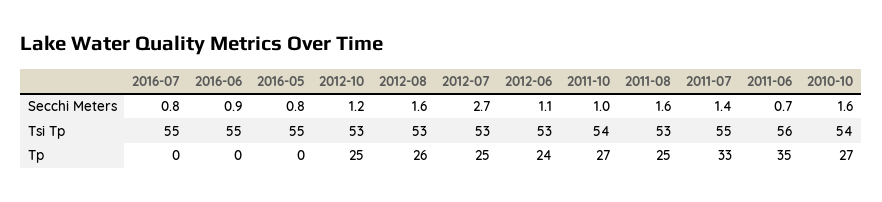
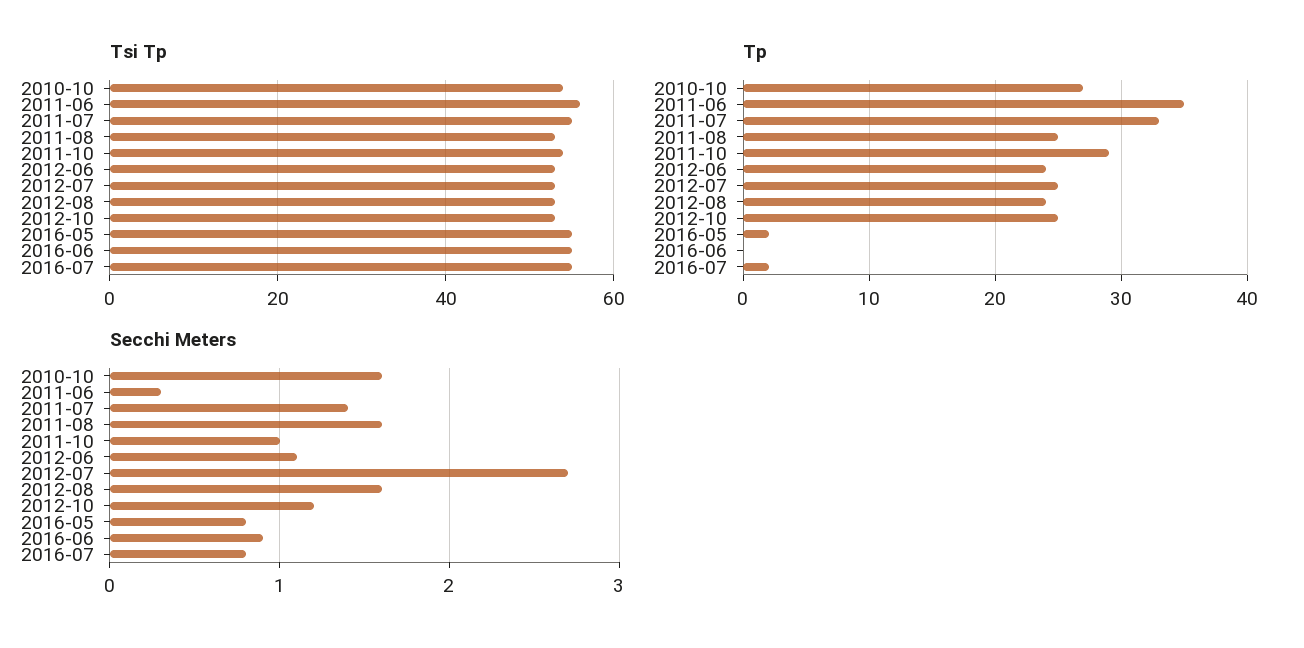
  {
    "Secchi Meters": {
      "2016-07": 0.8,
      "2016-06": 0.9,
      "2016-05": 0.8,
      "2012-10": 1.2,
      "2012-08": 1.6,
      "2012-07": 2.7,
      "2012-06": 1.1,
      "2011-10": 1,
      "2011-08": 1.6,
      "2011-07": 1.4,
-     "2011-06": 0.7,
+     "2011-06": 0.3,
      "2010-10": 1.6
    },
    "Tsi Tp": {
      "2016-07": 55,
      "2016-06": 55,
      "2016-05": 55,
      "2012-10": 53,
      "2012-08": 53,
      "2012-07": 53,
      "2012-06": 53,
      "2011-10": 54,
      "2011-08": 53,
      "2011-07": 55,
      "2011-06": 56,
      "2010-10": 54
    },
    "Tp": {
-     "2016-07": 0,
+     "2016-07": 2,
      "2016-06": 0,
-     "2016-05": 0,
+     "2016-05": 2,
      "2012-10": 25,
-     "2012-08": 26,
+     "2012-08": 24,
      "2012-07": 25,
      "2012-06": 24,
-     "2011-10": 27,
+     "2011-10": 29,
      "2011-08": 25,
      "2011-07": 33,
      "2011-06": 35,
      "2010-10": 27
    }
  }

